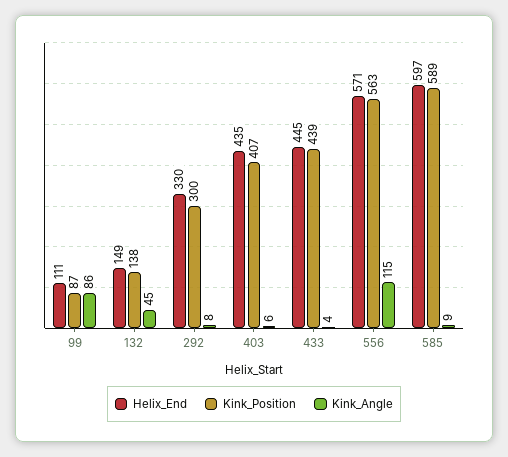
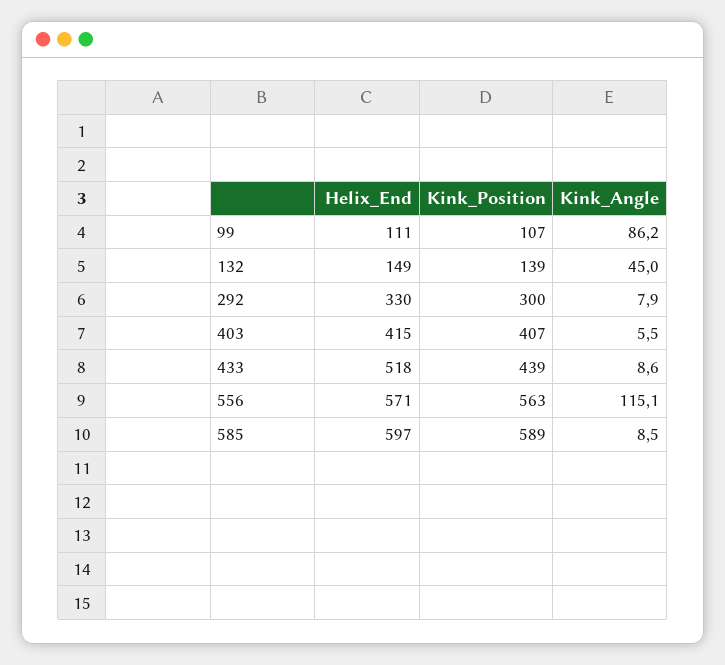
  {
    "Helix_End": {
      "99": 111,
      "132": 149,
      "292": 330,
-     "403": 435,
+     "403": 415,
-     "433": 445,
+     "433": 518,
      "556": 571,
      "585": 597
    },
    "Kink_Position": {
-     "99": 87,
+     "99": 107,
-     "132": 138,
+     "132": 139,
      "292": 300,
      "403": 407,
      "433": 439,
      "556": 563,
      "585": 589
    },
    "Kink_Angle": {
      "99": 86.2,
      "132": 45,
      "292": 7.9,
      "403": 5.5,
-     "433": 4,
+     "433": 8.6,
      "556": 115.1,
      "585": 8.5
    }
  }

